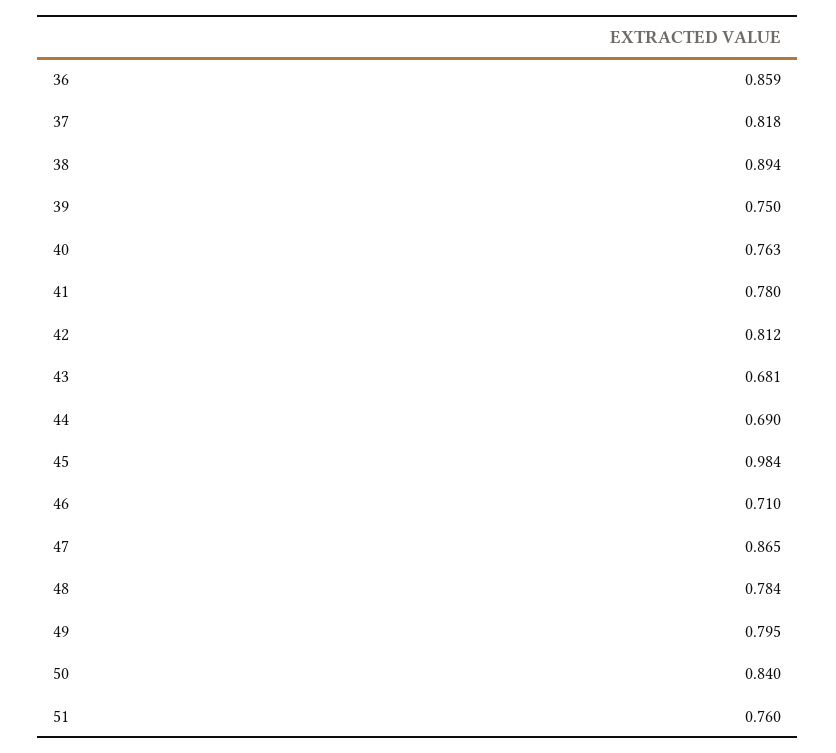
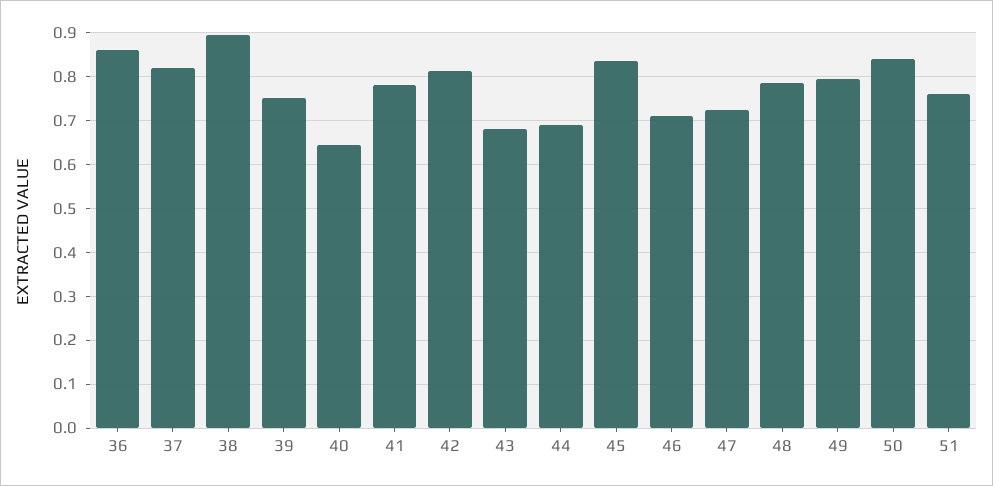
  {
    "36": 0.859,
    "37": 0.818,
    "38": 0.894,
    "39": 0.75,
-   "40": 0.763,
+   "40": 0.64,
    "41": 0.78,
    "42": 0.812,
    "43": 0.681,
    "44": 0.69,
-   "45": 0.984,
+   "45": 0.84,
    "46": 0.71,
-   "47": 0.865,
+   "47": 0.72,
    "48": 0.784,
    "49": 0.795,
    "50": 0.84,
    "51": 0.76
  }

